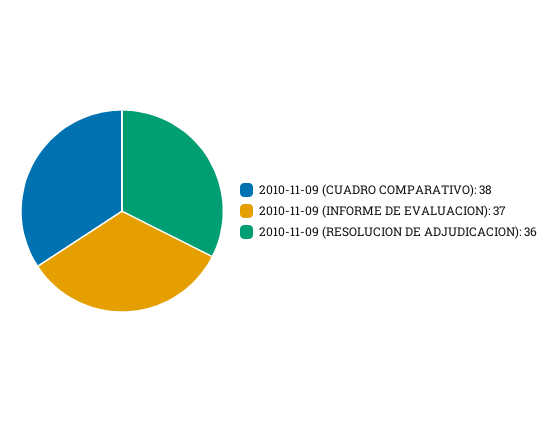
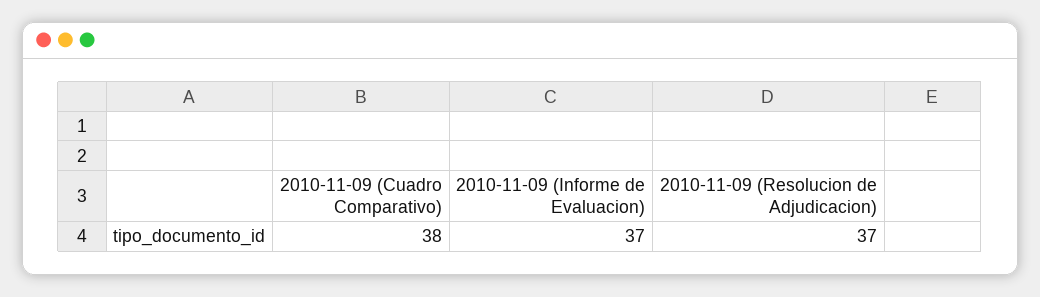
  {
    "2010-11-09 (CUADRO COMPARATIVO)": 38,
    "2010-11-09 (INFORME DE EVALUACION)": 37,
-   "2010-11-09 (RESOLUCION DE ADJUDICACION)": 36
+   "2010-11-09 (RESOLUCION DE ADJUDICACION)": 37
  }

